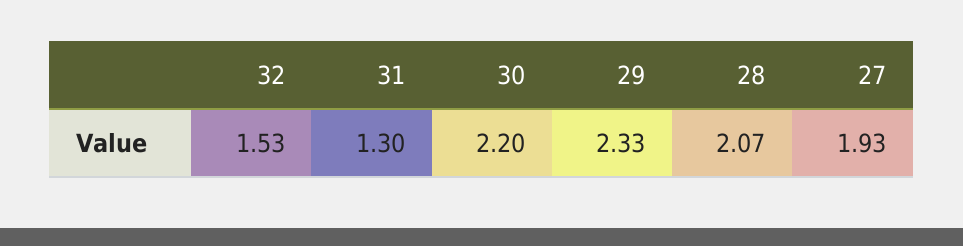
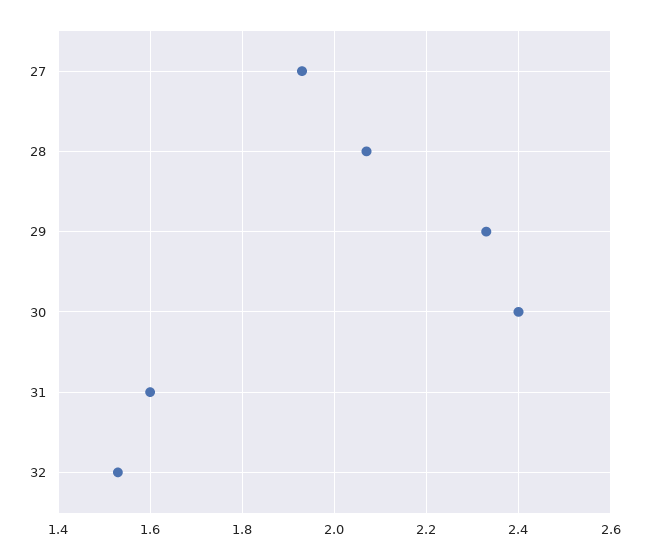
  {
    "32": 1.53,
-   "31": 1.3,
+   "31": 1.6,
-   "30": 2.2,
+   "30": 2.4,
    "29": 2.33,
    "28": 2.07,
    "27": 1.93
  }

